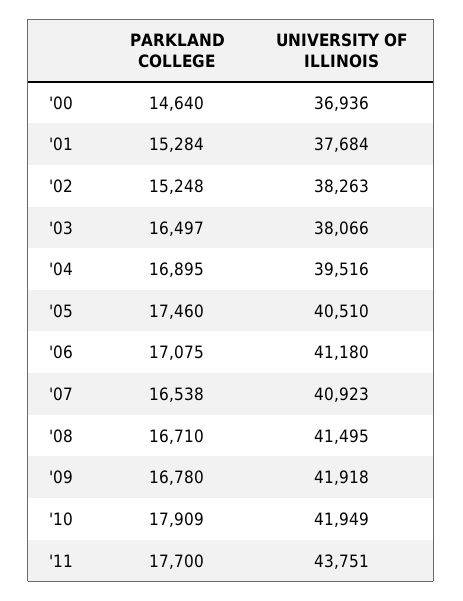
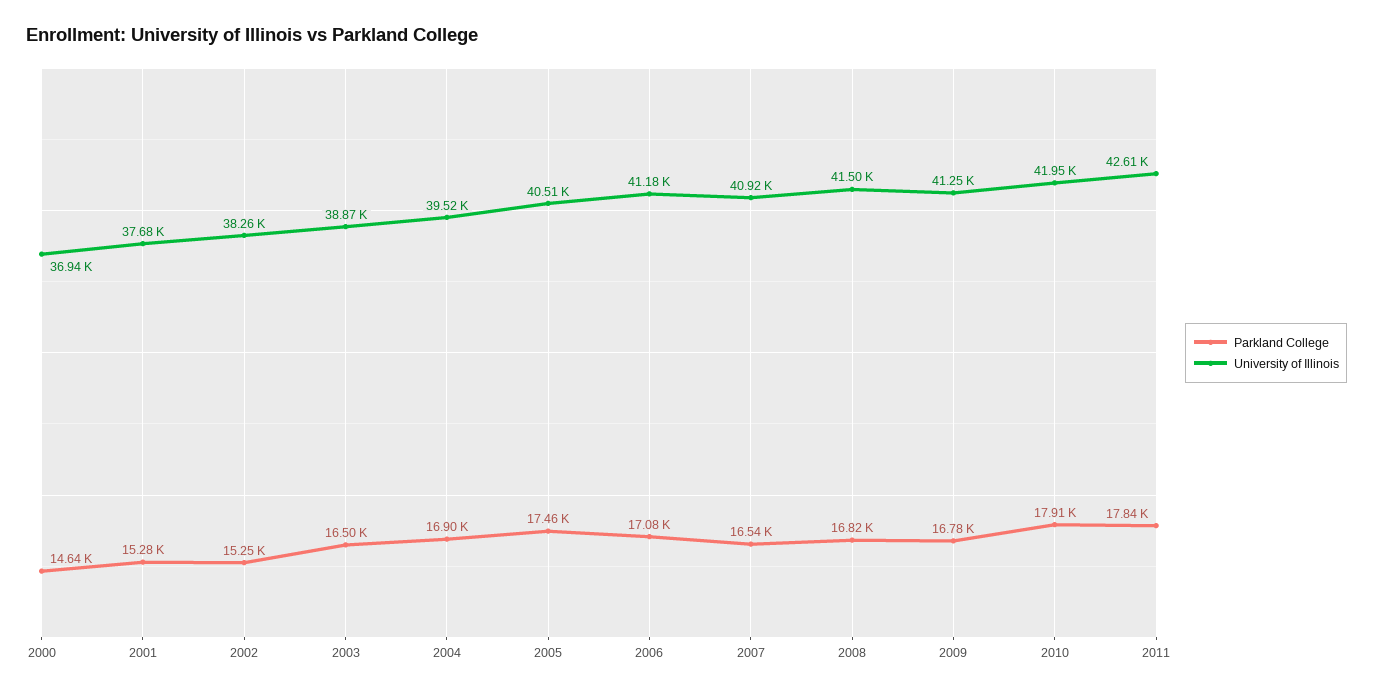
  {
    "PARKLAND COLLEGE": {
      "'00": 14640,
      "'01": 15284,
      "'02": 15248,
      "'03": 16497,
      "'04": 16895,
      "'05": 17460,
      "'06": 17075,
      "'07": 16538,
-     "'08": 16710,
+     "'08": 16820,
      "'09": 16780,
      "'10": 17909,
-     "'11": 17700
+     "'11": 17840
    },
    "UNIVERSITY OF ILLINOIS": {
      "'00": 36936,
      "'01": 37684,
      "'02": 38263,
-     "'03": 38066,
+     "'03": 38870,
      "'04": 39516,
      "'05": 40510,
      "'06": 41180,
      "'07": 40923,
      "'08": 41495,
-     "'09": 41918,
+     "'09": 41250,
      "'10": 41949,
-     "'11": 43751
+     "'11": 42610
    }
  }

